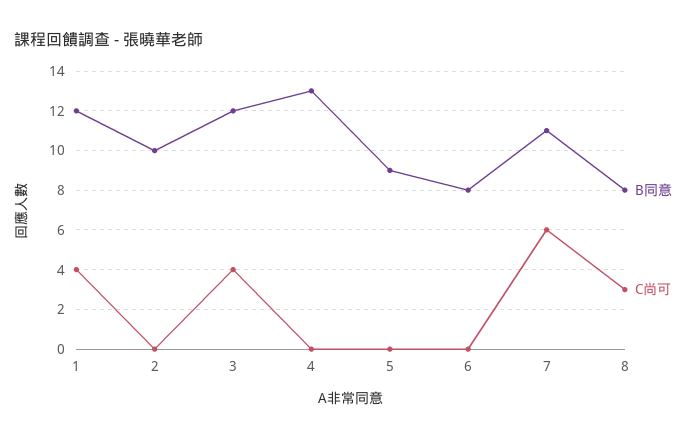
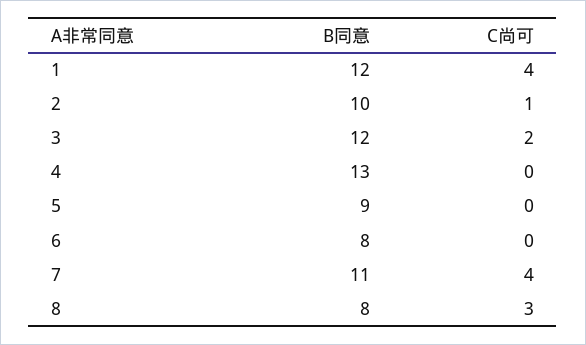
  {
    "B同意": {
      "1": 12,
      "2": 10,
      "3": 12,
      "4": 13,
      "5": 9,
      "6": 8,
      "7": 11,
      "8": 8
    },
    "C尚可": {
      "1": 4,
-     "2": 0,
+     "2": 1,
-     "3": 4,
+     "3": 2,
      "4": 0,
      "5": 0,
      "6": 0,
-     "7": 6,
+     "7": 4,
      "8": 3
    }
  }

